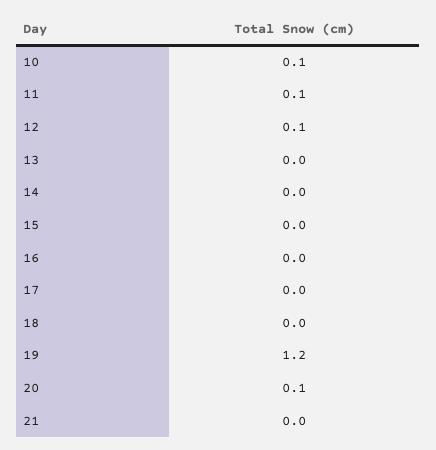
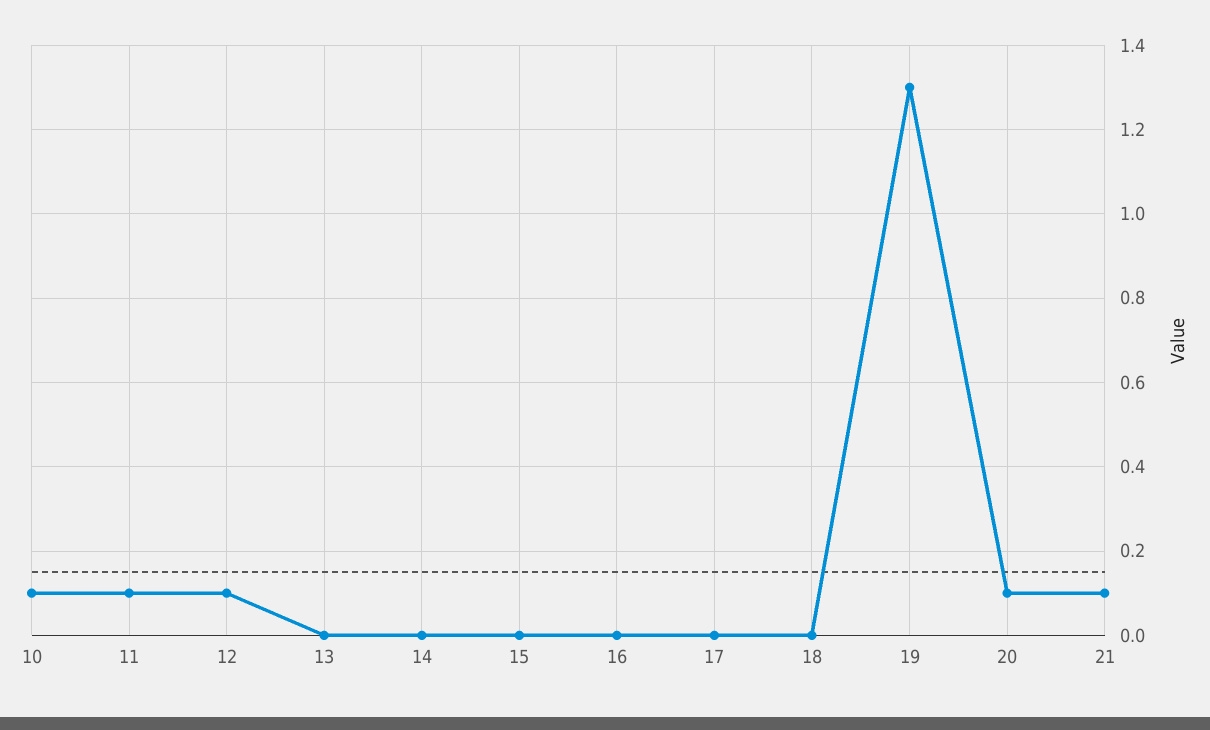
  {
    "10": 0.1,
    "11": 0.1,
    "12": 0.1,
    "13": 0,
    "14": 0,
    "15": 0,
    "16": 0,
    "17": 0,
    "18": 0,
-   "19": 1.2,
+   "19": 1.3,
    "20": 0.1,
-   "21": 0
+   "21": 0.1
  }

